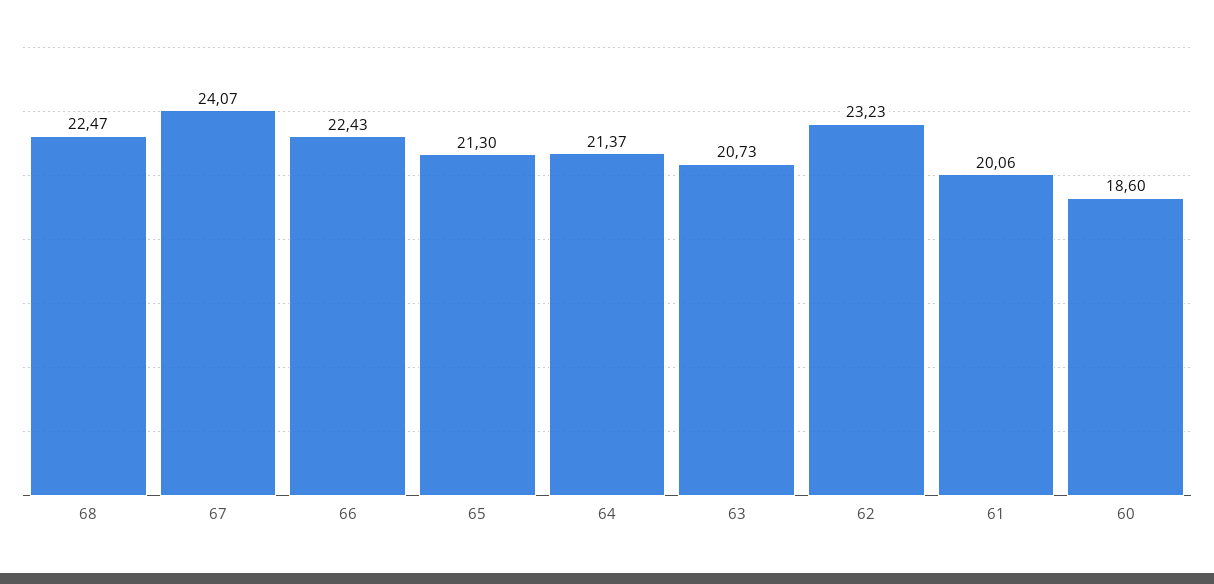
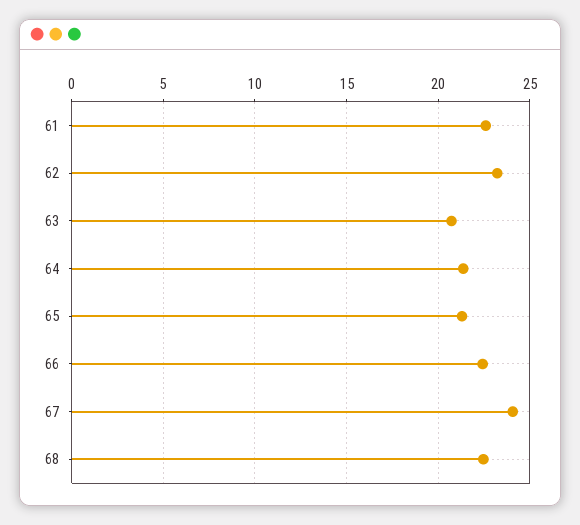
  {
    "68": 22.47,
    "67": 24.07,
    "66": 22.43,
    "65": 21.3,
    "64": 21.37,
    "63": 20.73,
    "62": 23.23,
-   "61": 20.06,
+   "61": 22.5
-   "60": 18.6
  }

